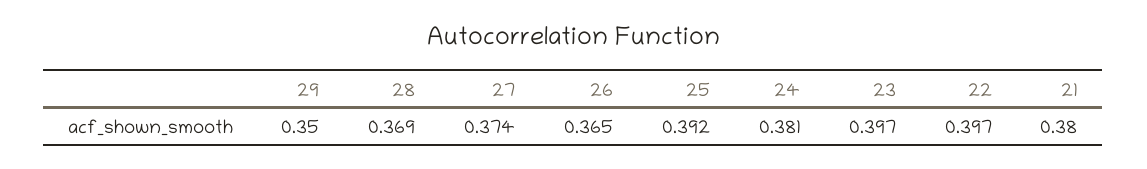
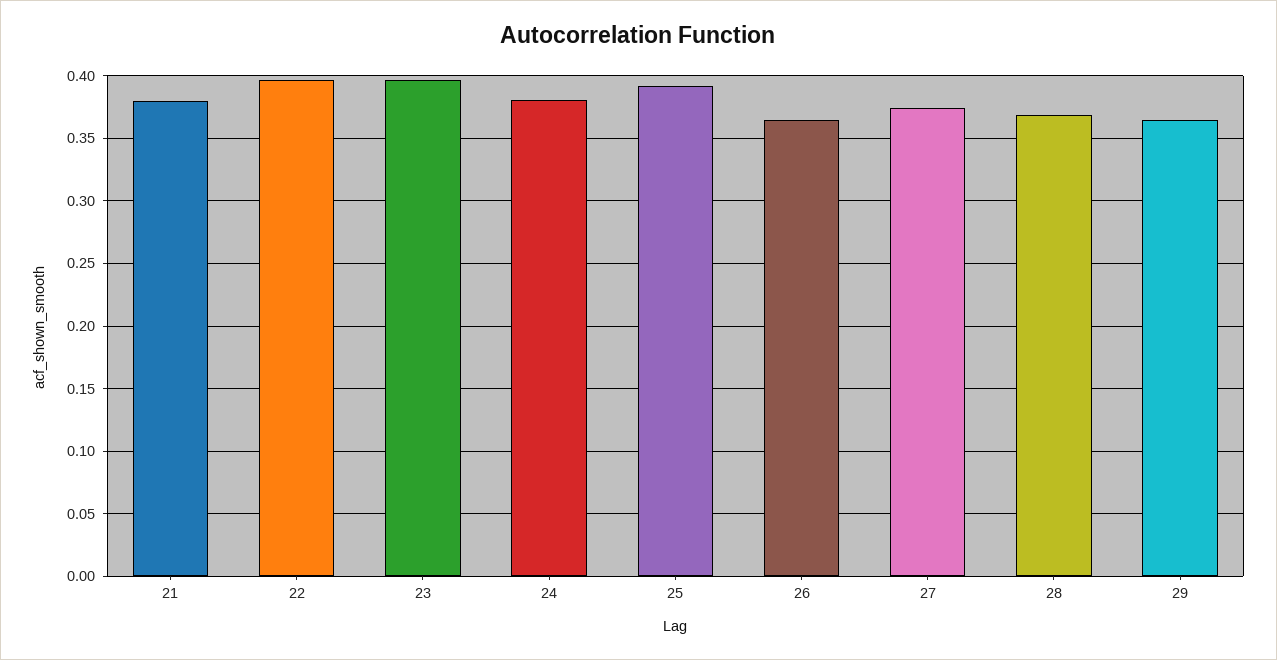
  {
-   "29": 0.35,
+   "29": 0.365,
    "28": 0.369,
    "27": 0.374,
    "26": 0.365,
    "25": 0.392,
    "24": 0.381,
    "23": 0.397,
    "22": 0.397,
    "21": 0.38
  }

